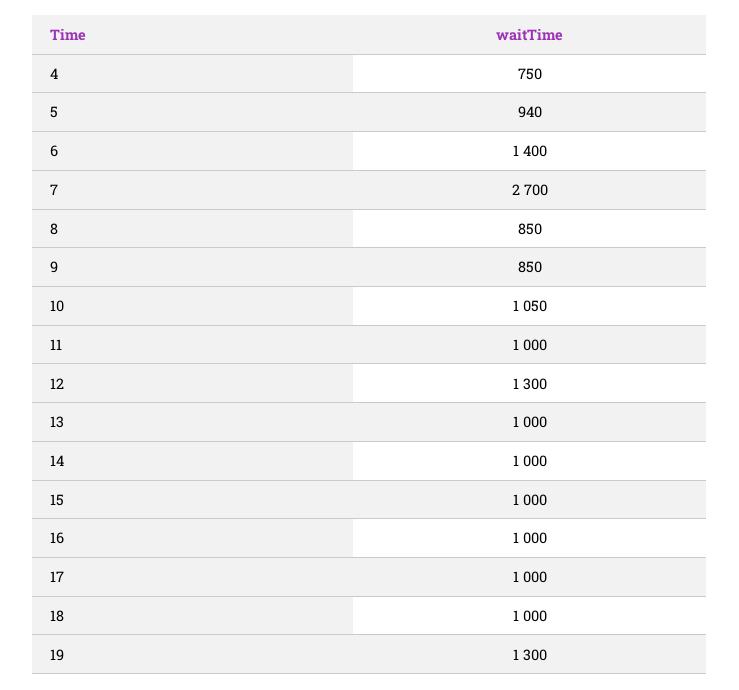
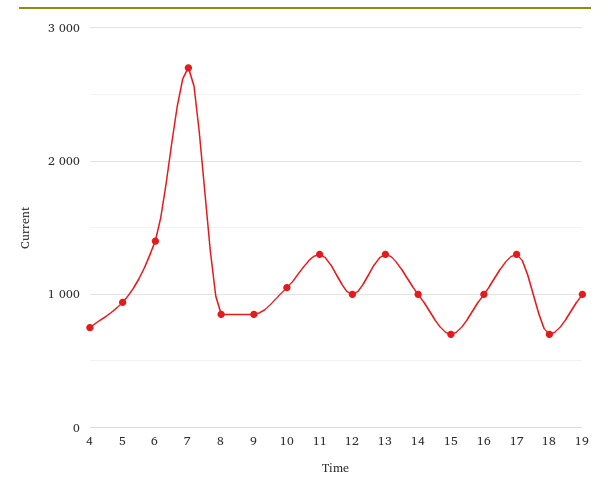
  {
    "4": 750,
    "5": 940,
    "6": 1400,
    "7": 2700,
    "8": 850,
    "9": 850,
    "10": 1050,
-   "11": 1000,
+   "11": 1300,
-   "12": 1300,
+   "12": 1000,
-   "13": 1000,
+   "13": 1300,
    "14": 1000,
-   "15": 1000,
+   "15": 700,
    "16": 1000,
-   "17": 1000,
+   "17": 1300,
-   "18": 1000,
+   "18": 700,
-   "19": 1300
+   "19": 1000
  }

